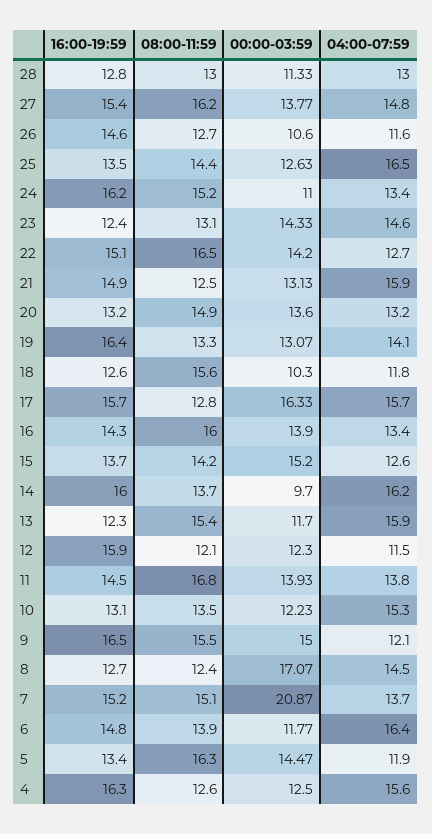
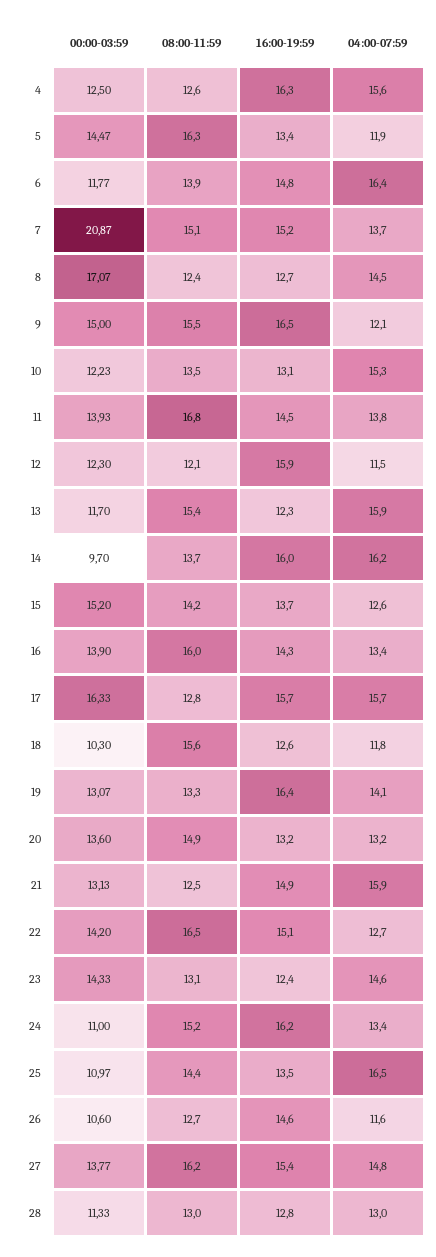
  {
    "16:00-19:59": {
      "28": 12.8,
      "27": 15.4,
      "26": 14.6,
      "25": 13.5,
      "24": 16.2,
      "23": 12.4,
      "22": 15.1,
      "21": 14.9,
      "20": 13.2,
      "19": 16.4,
      "18": 12.6,
      "17": 15.7,
      "16": 14.3,
      "15": 13.7,
      "14": 16,
      "13": 12.3,
      "12": 15.9,
      "11": 14.5,
      "10": 13.1,
      "9": 16.5,
      "8": 12.7,
      "7": 15.2,
      "6": 14.8,
      "5": 13.4,
      "4": 16.3
    },
    "08:00-11:59": {
      "28": 13,
      "27": 16.2,
      "26": 12.7,
      "25": 14.4,
      "24": 15.2,
      "23": 13.1,
      "22": 16.5,
      "21": 12.5,
      "20": 14.9,
      "19": 13.3,
      "18": 15.6,
      "17": 12.8,
      "16": 16,
      "15": 14.2,
      "14": 13.7,
      "13": 15.4,
      "12": 12.1,
      "11": 16.8,
      "10": 13.5,
      "9": 15.5,
      "8": 12.4,
      "7": 15.1,
      "6": 13.9,
      "5": 16.3,
      "4": 12.6
    },
    "00:00-03:59": {
      "28": 11.33,
      "27": 13.77,
      "26": 10.6,
-     "25": 12.63,
+     "25": 10.97,
      "24": 11,
      "23": 14.33,
      "22": 14.2,
      "21": 13.13,
      "20": 13.6,
      "19": 13.07,
      "18": 10.3,
      "17": 16.33,
      "16": 13.9,
      "15": 15.2,
      "14": 9.7,
      "13": 11.7,
      "12": 12.3,
      "11": 13.93,
      "10": 12.23,
      "9": 15,
      "8": 17.07,
      "7": 20.87,
      "6": 11.77,
      "5": 14.47,
      "4": 12.5
    },
    "04:00-07:59": {
      "28": 13,
      "27": 14.8,
      "26": 11.6,
      "25": 16.5,
      "24": 13.4,
      "23": 14.6,
      "22": 12.7,
      "21": 15.9,
      "20": 13.2,
      "19": 14.1,
      "18": 11.8,
      "17": 15.7,
      "16": 13.4,
      "15": 12.6,
      "14": 16.2,
      "13": 15.9,
      "12": 11.5,
      "11": 13.8,
      "10": 15.3,
      "9": 12.1,
      "8": 14.5,
      "7": 13.7,
      "6": 16.4,
      "5": 11.9,
      "4": 15.6
    }
  }

